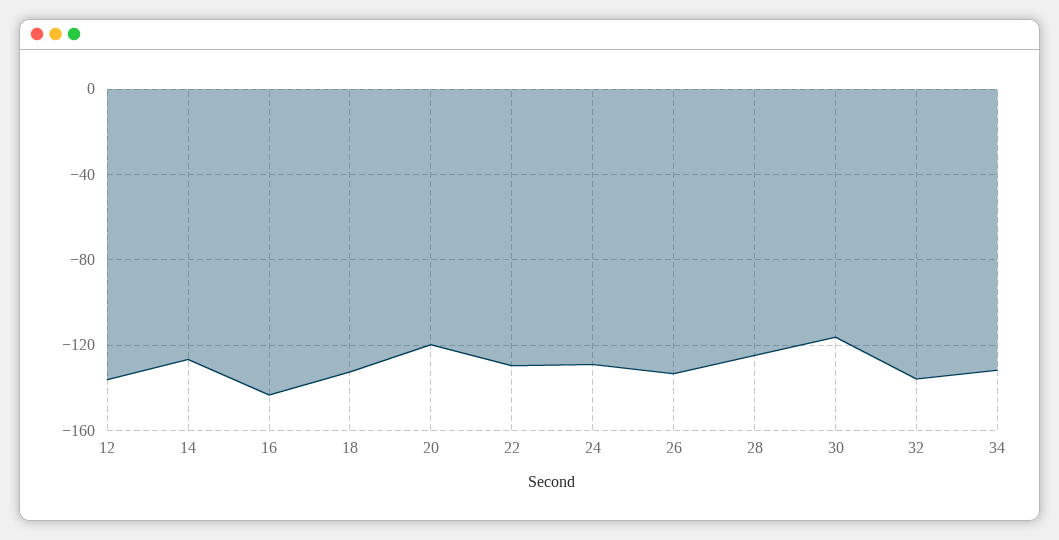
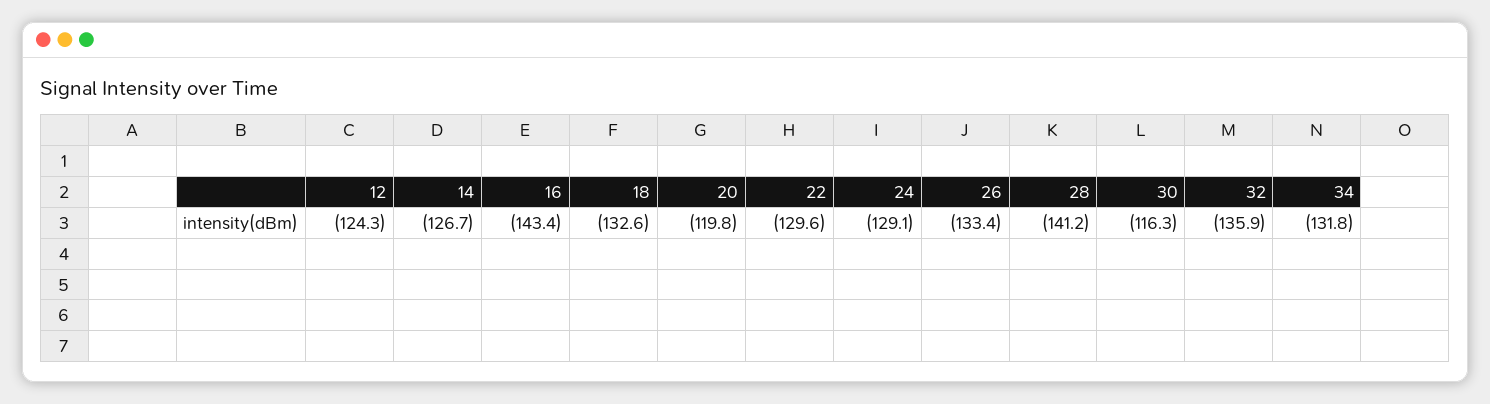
  {
-   "12": -135,
+   "12": -124.3,
    "14": -126.7,
    "16": -143.4,
    "18": -132.6,
    "20": -119.8,
    "22": -129.6,
    "24": -129.1,
    "26": -133.4,
-   "28": -125,
+   "28": -141.2,
    "30": -116.3,
    "32": -135.9,
    "34": -131.8
  }

